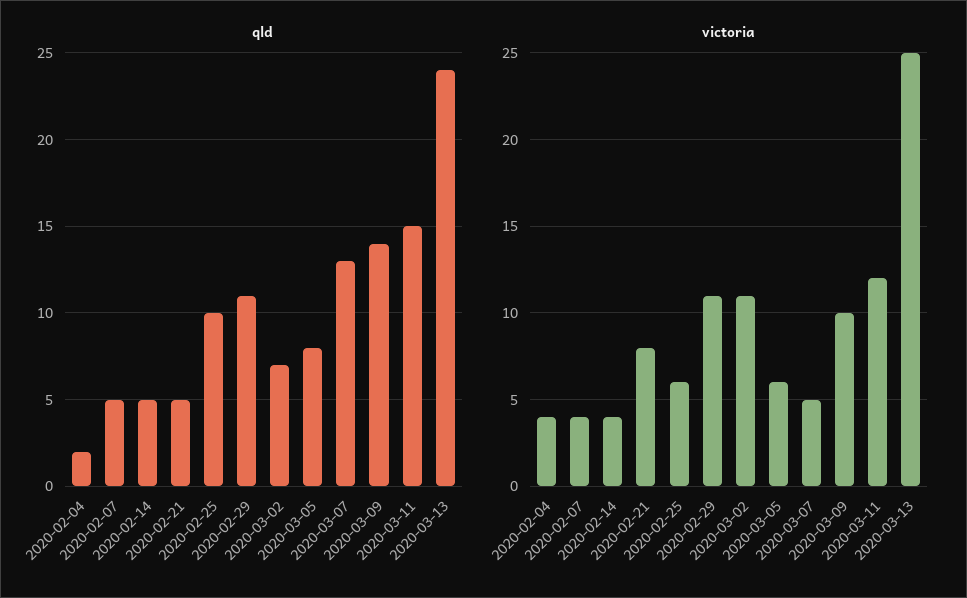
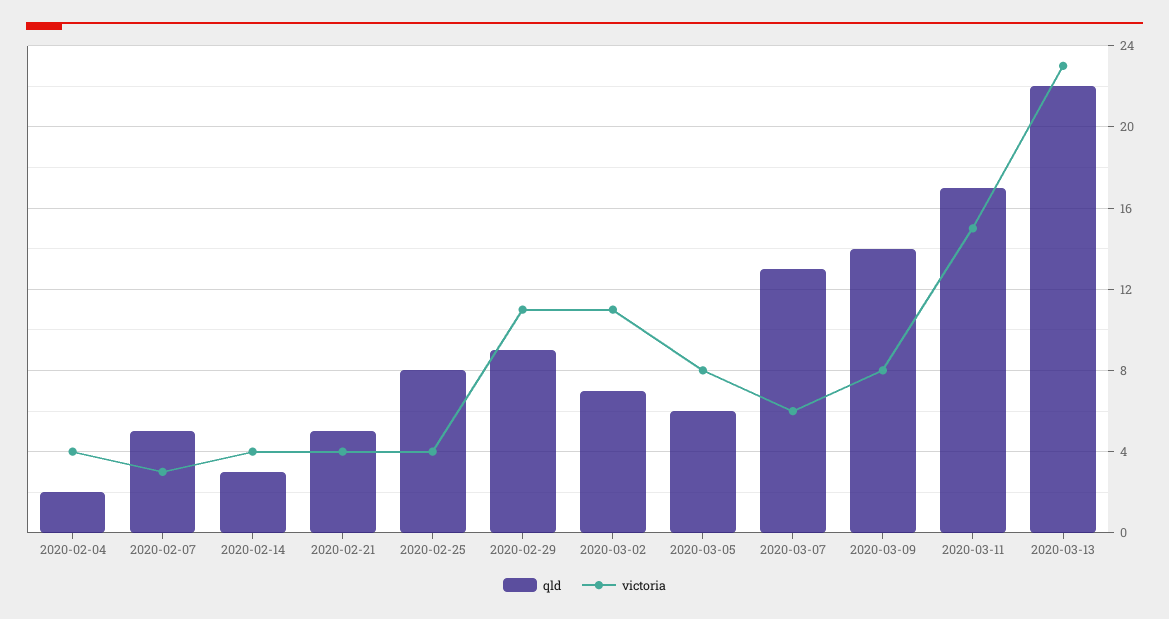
  {
    "qld": {
      "2020-02-04": 2,
      "2020-02-07": 5,
-     "2020-02-14": 5,
+     "2020-02-14": 3,
      "2020-02-21": 5,
-     "2020-02-25": 10,
+     "2020-02-25": 8,
-     "2020-02-29": 11,
+     "2020-02-29": 9,
      "2020-03-02": 7,
-     "2020-03-05": 8,
+     "2020-03-05": 6,
      "2020-03-07": 13,
      "2020-03-09": 14,
-     "2020-03-11": 15,
+     "2020-03-11": 17,
-     "2020-03-13": 24
+     "2020-03-13": 22
    },
    "victoria": {
      "2020-02-04": 4,
-     "2020-02-07": 4,
+     "2020-02-07": 3,
      "2020-02-14": 4,
-     "2020-02-21": 8,
+     "2020-02-21": 4,
-     "2020-02-25": 6,
+     "2020-02-25": 4,
      "2020-02-29": 11,
      "2020-03-02": 11,
-     "2020-03-05": 6,
+     "2020-03-05": 8,
-     "2020-03-07": 5,
+     "2020-03-07": 6,
-     "2020-03-09": 10,
+     "2020-03-09": 8,
-     "2020-03-11": 12,
+     "2020-03-11": 15,
-     "2020-03-13": 25
+     "2020-03-13": 23
    }
  }

